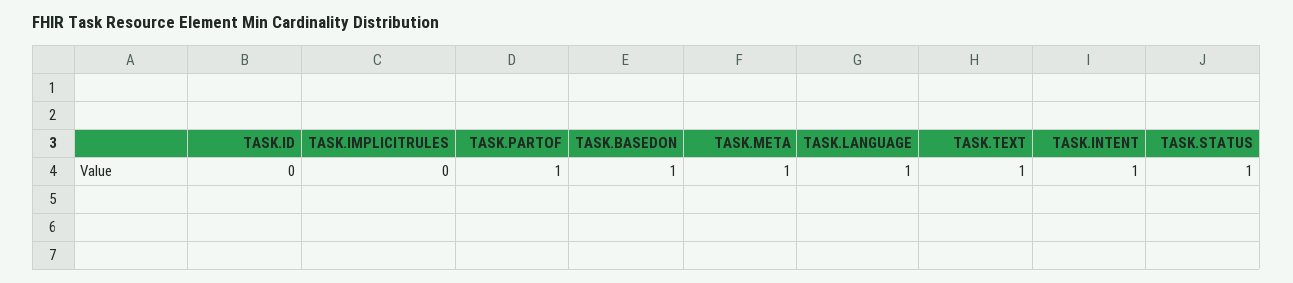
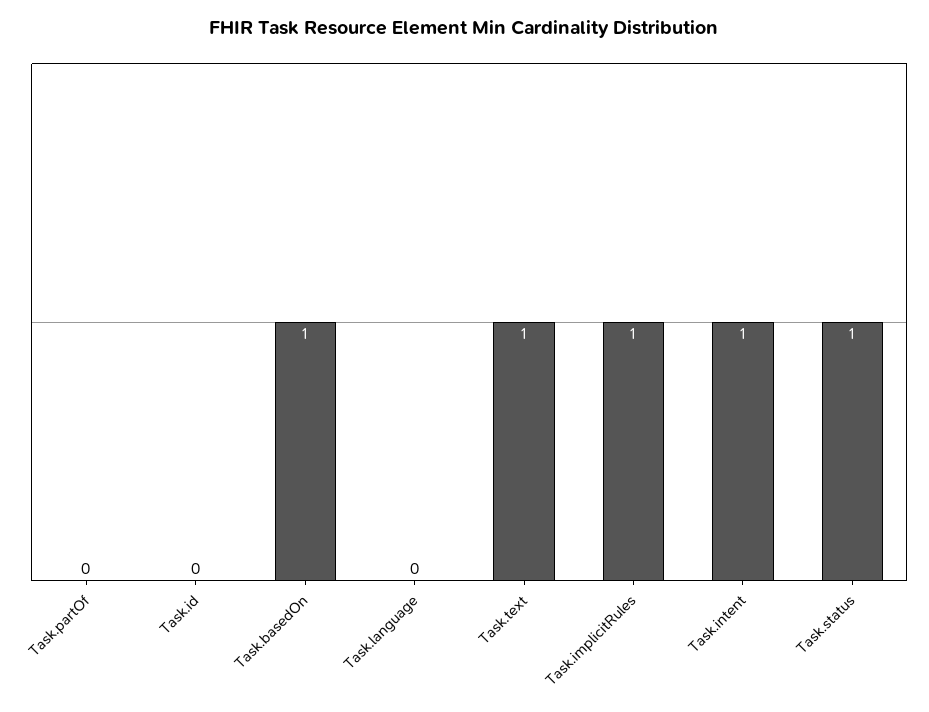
  {
    "TASK.ID": 0,
-   "TASK.IMPLICITRULES": 0,
+   "TASK.IMPLICITRULES": 1,
-   "TASK.PARTOF": 1,
+   "TASK.PARTOF": 0,
    "TASK.BASEDON": 1,
-   "TASK.META": 1,
-   "TASK.LANGUAGE": 1,
+   "TASK.LANGUAGE": 0,
    "TASK.TEXT": 1,
    "TASK.INTENT": 1,
    "TASK.STATUS": 1
  }

